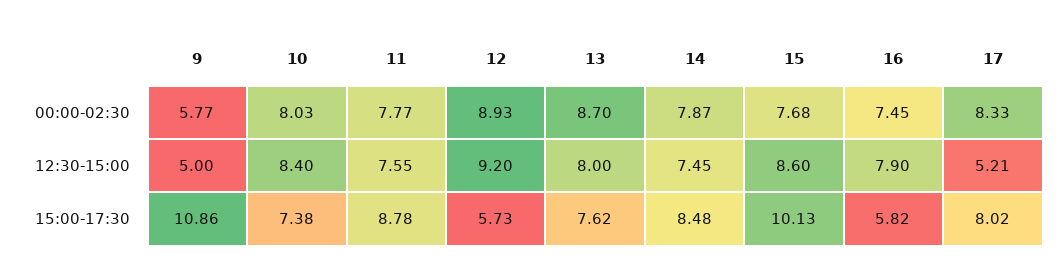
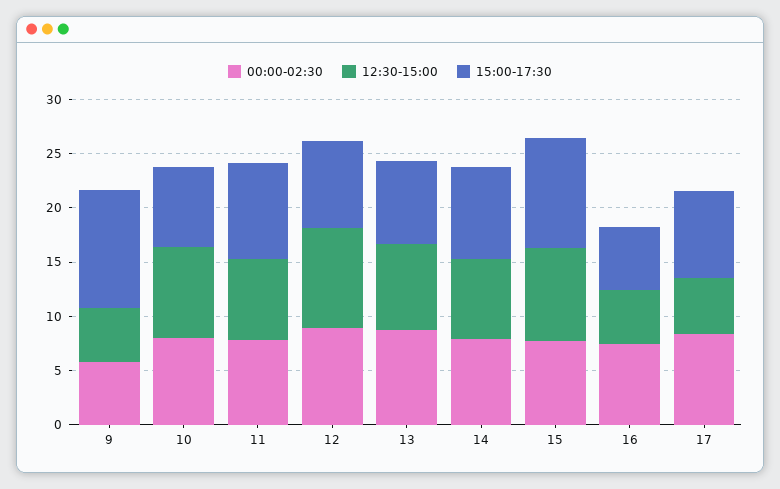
  {
    "00:00-02:30": {
      "9": 5.77,
      "10": 8.03,
      "11": 7.77,
      "12": 8.93,
      "13": 8.7,
      "14": 7.87,
      "15": 7.68,
      "16": 7.45,
      "17": 8.33
    },
    "12:30-15:00": {
      "9": 5,
      "10": 8.4,
      "11": 7.55,
      "12": 9.2,
      "13": 8,
      "14": 7.45,
      "15": 8.6,
-     "16": 7.9,
+     "16": 5,
      "17": 5.21
    },
    "15:00-17:30": {
      "9": 10.86,
      "10": 7.38,
      "11": 8.78,
-     "12": 5.73,
+     "12": 8,
      "13": 7.62,
      "14": 8.48,
      "15": 10.13,
      "16": 5.82,
      "17": 8.02
    }
  }

